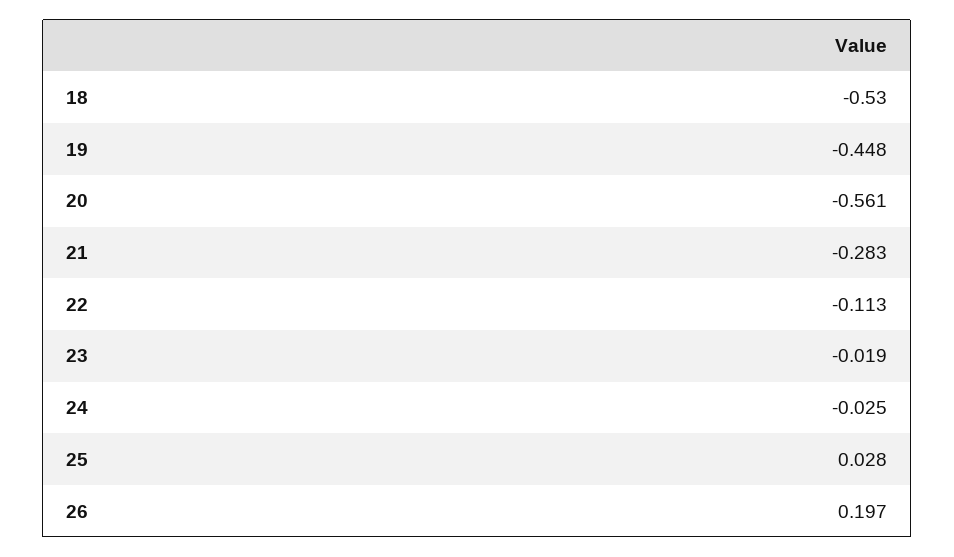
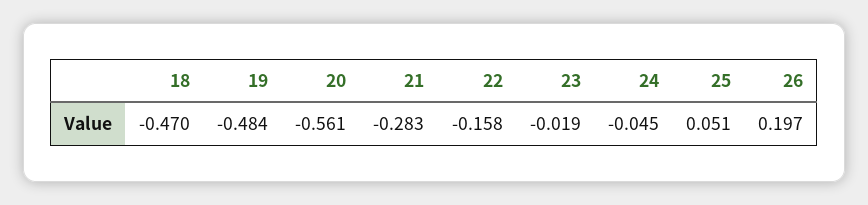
  {
-   "18": -0.53,
+   "18": -0.47,
-   "19": -0.448,
+   "19": -0.484,
    "20": -0.561,
    "21": -0.283,
-   "22": -0.113,
+   "22": -0.158,
    "23": -0.019,
-   "24": -0.025,
+   "24": -0.045,
-   "25": 0.028,
+   "25": 0.051,
    "26": 0.197
  }

